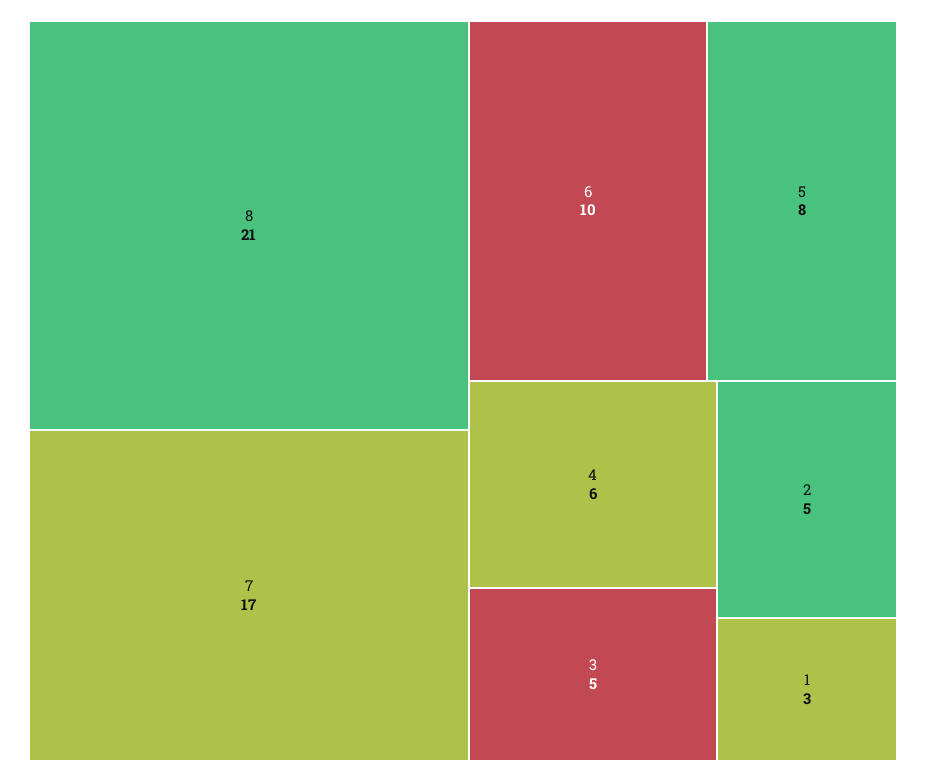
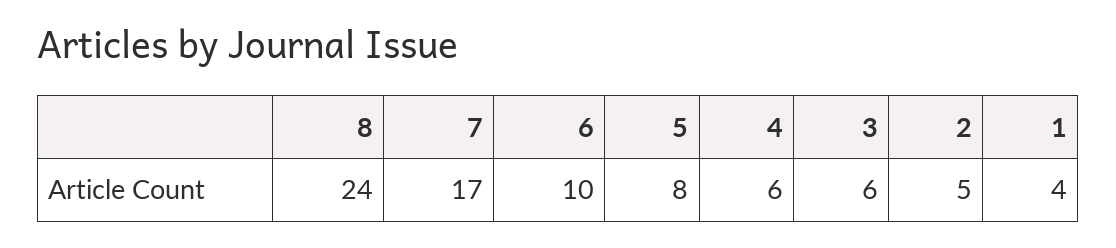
  {
-   "8": 21,
+   "8": 24,
    "7": 17,
    "6": 10,
    "5": 8,
    "4": 6,
-   "3": 5,
+   "3": 6,
    "2": 5,
-   "1": 3
+   "1": 4
  }

